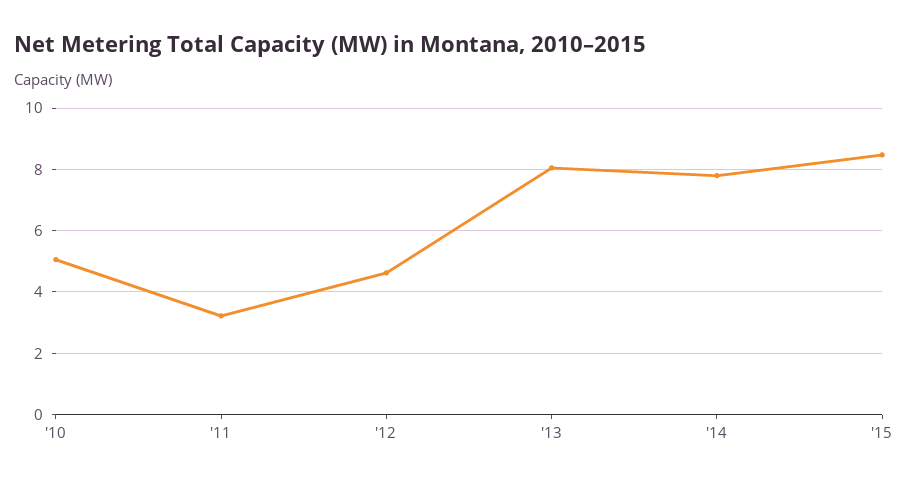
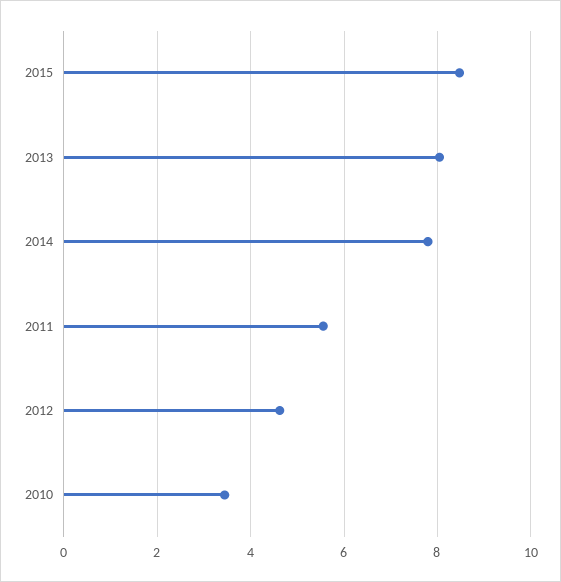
  {
-   "'10": 5,
+   "'10": 3.4,
-   "'11": 3.2,
+   "'11": 5.6,
    "'12": 4.6,
    "'13": 8,
    "'14": 7.8,
    "'15": 8.4
  }

